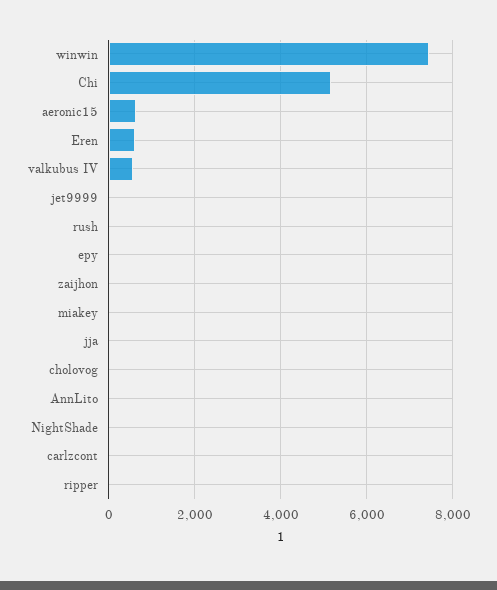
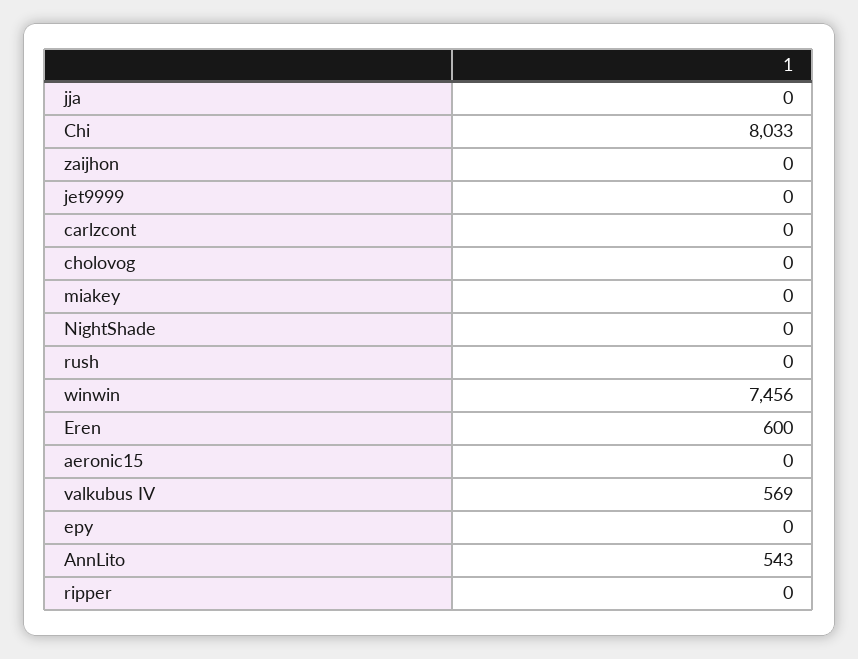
  {
    "winwin": 7456,
-   "Chi": 5200,
+   "Chi": 8033,
-   "aeronic15": 600,
+   "aeronic15": 0,
    "Eren": 600,
    "valkubus IV": 569,
    "jet9999": 0,
    "rush": 0,
    "epy": 0,
    "zaijhon": 0,
    "miakey": 0,
    "jja": 0,
    "cholovog": 0,
-   "AnnLito": 0,
+   "AnnLito": 543,
    "NightShade": 0,
    "carlzcont": 0,
    "ripper": 0
  }

